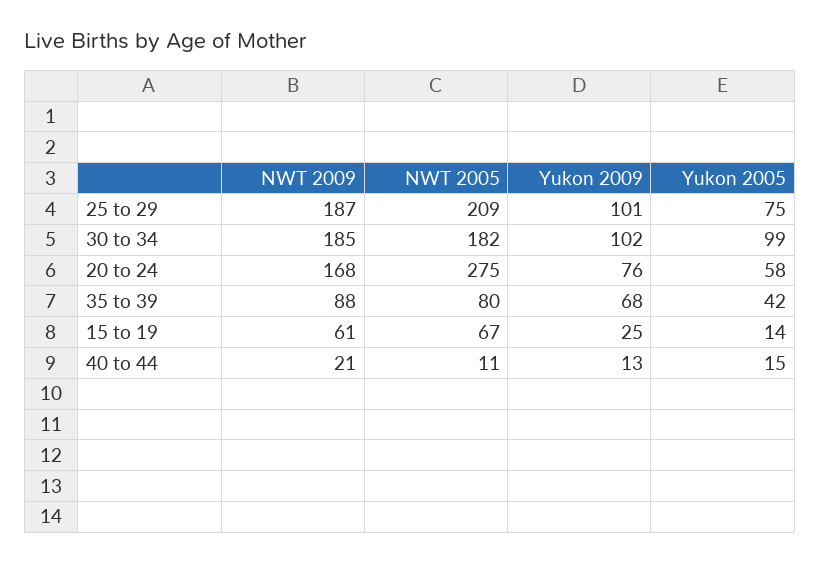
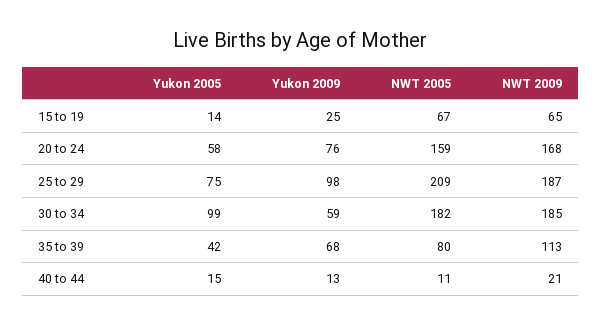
  {
    "NWT 2009": {
      "25 to 29": 187,
      "30 to 34": 185,
      "20 to 24": 168,
-     "35 to 39": 88,
+     "35 to 39": 113,
-     "15 to 19": 61,
+     "15 to 19": 65,
      "40 to 44": 21
    },
    "NWT 2005": {
      "25 to 29": 209,
      "30 to 34": 182,
-     "20 to 24": 275,
+     "20 to 24": 159,
      "35 to 39": 80,
      "15 to 19": 67,
      "40 to 44": 11
    },
    "Yukon 2009": {
-     "25 to 29": 101,
+     "25 to 29": 98,
-     "30 to 34": 102,
+     "30 to 34": 59,
      "20 to 24": 76,
      "35 to 39": 68,
      "15 to 19": 25,
      "40 to 44": 13
    },
    "Yukon 2005": {
      "25 to 29": 75,
      "30 to 34": 99,
      "20 to 24": 58,
      "35 to 39": 42,
      "15 to 19": 14,
      "40 to 44": 15
    }
  }

